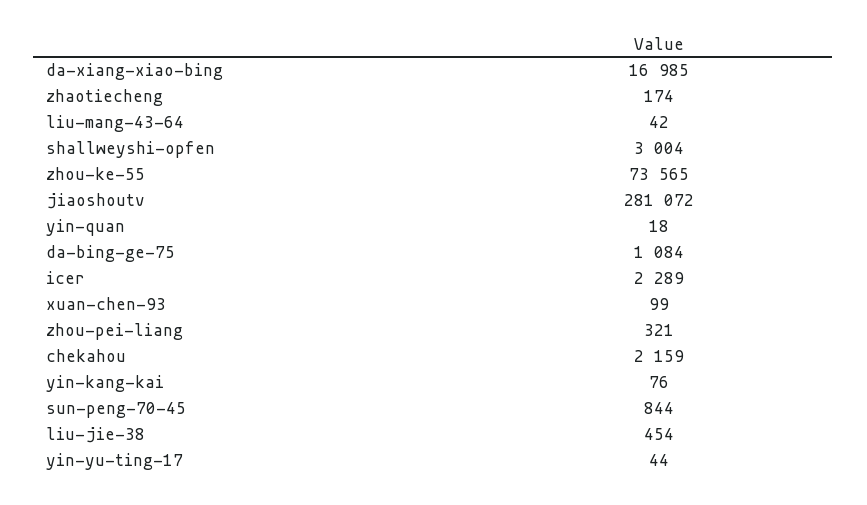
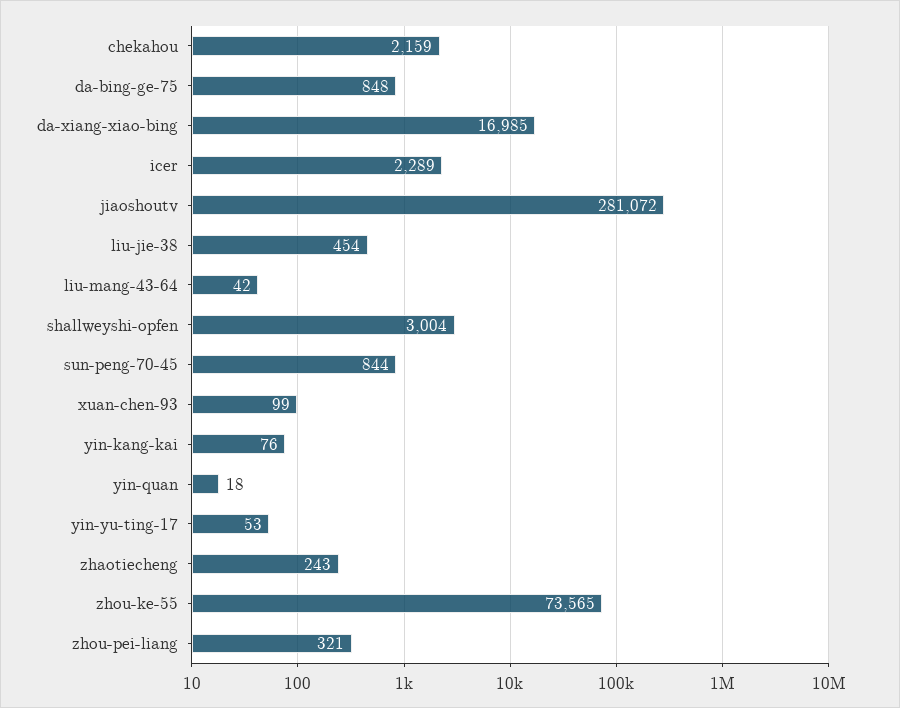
  {
    "da-xiang-xiao-bing": 16985,
-   "zhaotiecheng": 174,
+   "zhaotiecheng": 243,
    "liu-mang-43-64": 42,
    "shallweyshi-opfen": 3004,
    "zhou-ke-55": 73565,
    "jiaoshoutv": 281072,
    "yin-quan": 18,
-   "da-bing-ge-75": 1084,
+   "da-bing-ge-75": 848,
    "icer": 2289,
    "xuan-chen-93": 99,
    "zhou-pei-liang": 321,
    "chekahou": 2159,
    "yin-kang-kai": 76,
    "sun-peng-70-45": 844,
    "liu-jie-38": 454,
-   "yin-yu-ting-17": 44
+   "yin-yu-ting-17": 53
  }

